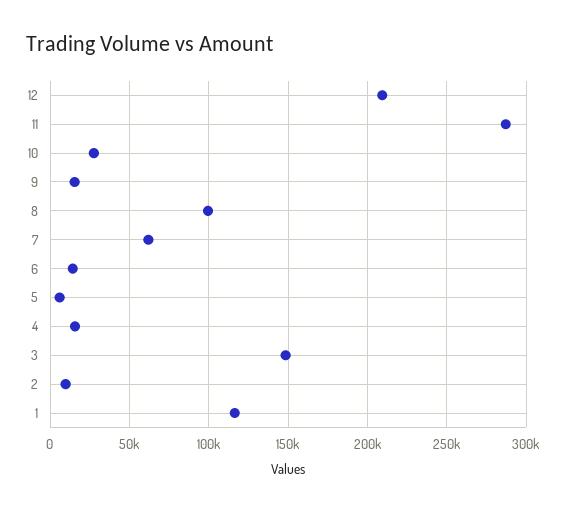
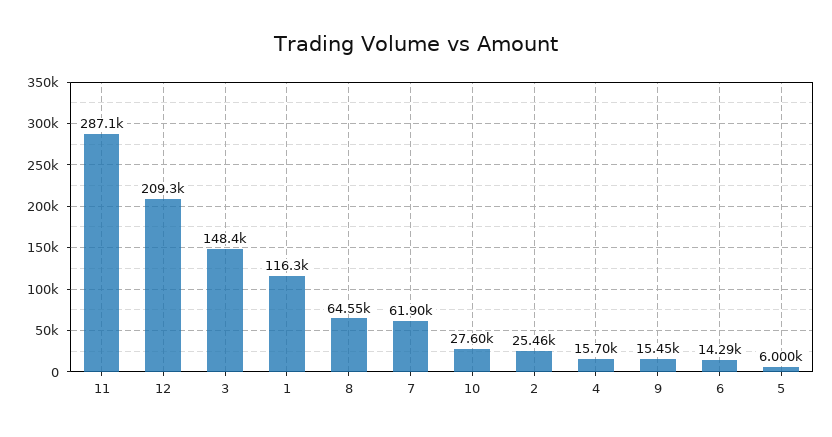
  {
    "12": 209300,
    "11": 287100,
    "10": 27600,
    "9": 15450,
-   "8": 100000,
+   "8": 64550,
    "7": 61900,
    "6": 14290,
    "5": 6000,
    "4": 15700,
    "3": 148400,
-   "2": 10000,
+   "2": 25460,
    "1": 116300
  }

